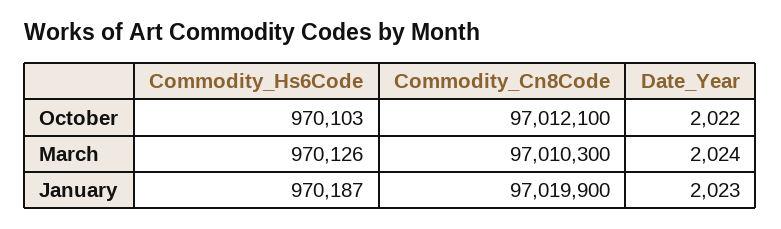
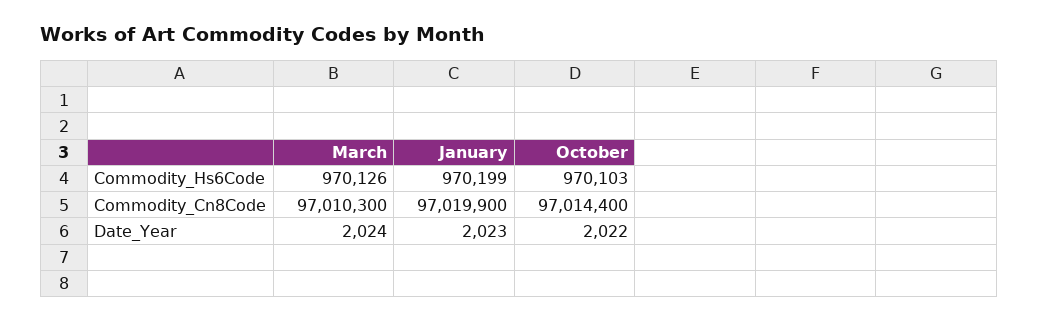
  {
    "Commodity_Hs6Code": {
      "October": 970103,
      "March": 970126,
-     "January": 970187
+     "January": 970199
    },
    "Commodity_Cn8Code": {
-     "October": 97012100,
+     "October": 97014400,
      "March": 97010300,
      "January": 97019900
    },
    "Date_Year": {
      "October": 2022,
      "March": 2024,
      "January": 2023
    }
  }

